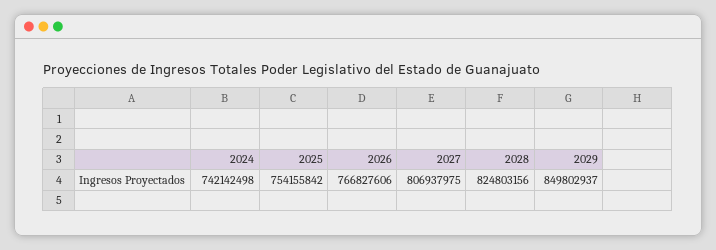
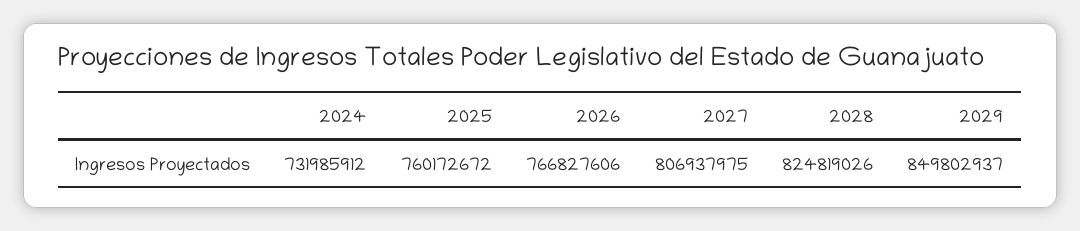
  {
-   "2024": 742142498,
+   "2024": 731985912,
-   "2025": 754155842,
+   "2025": 760172672,
    "2026": 766827606,
    "2027": 806937975,
-   "2028": 824803156,
+   "2028": 824819026,
    "2029": 849802937
  }

